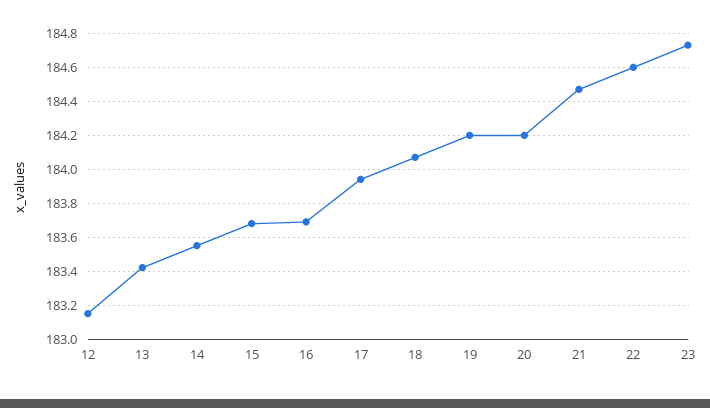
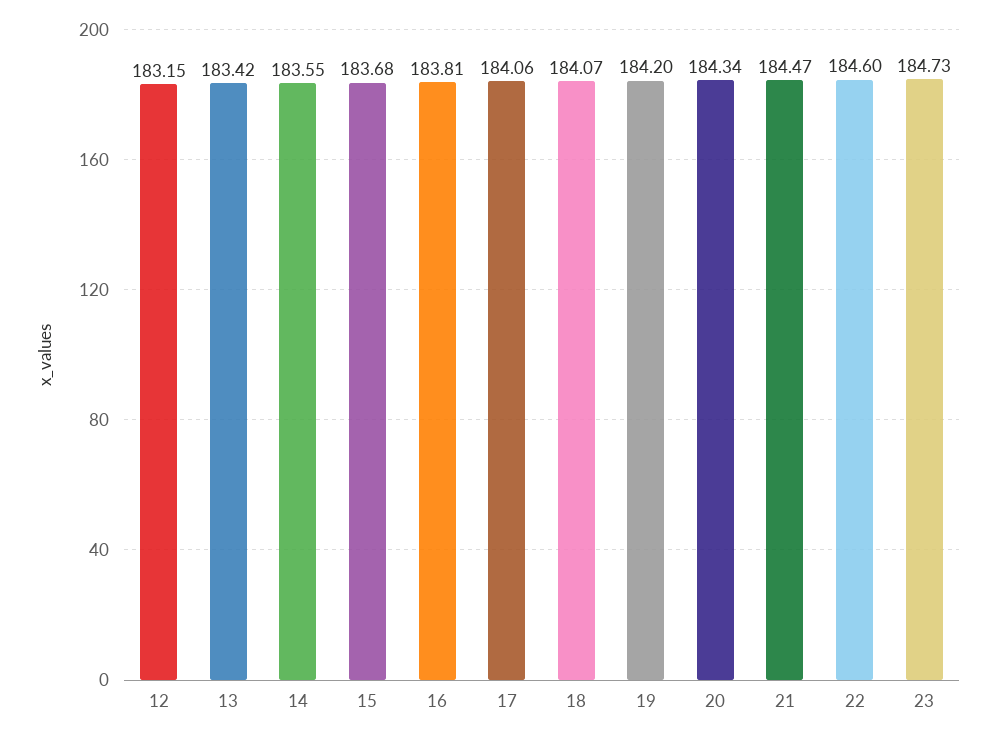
  {
    "12": 183.15,
    "13": 183.42,
    "14": 183.55,
    "15": 183.68,
-   "16": 183.7,
+   "16": 183.81,
-   "17": 183.95,
+   "17": 184.06,
    "18": 184.07,
    "19": 184.2,
-   "20": 184.2,
+   "20": 184.34,
    "21": 184.47,
    "22": 184.6,
    "23": 184.73
  }

